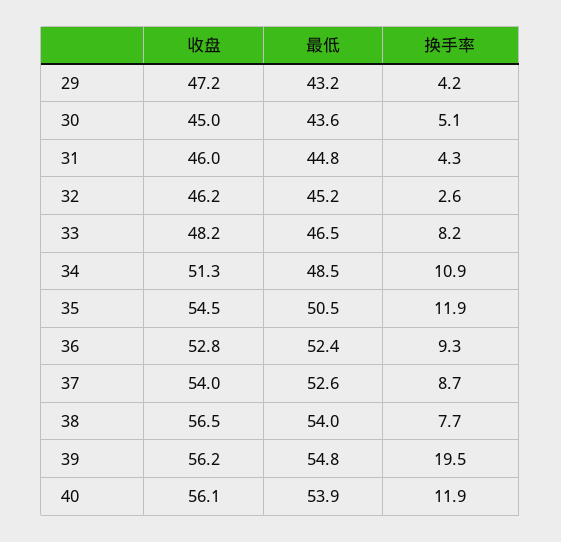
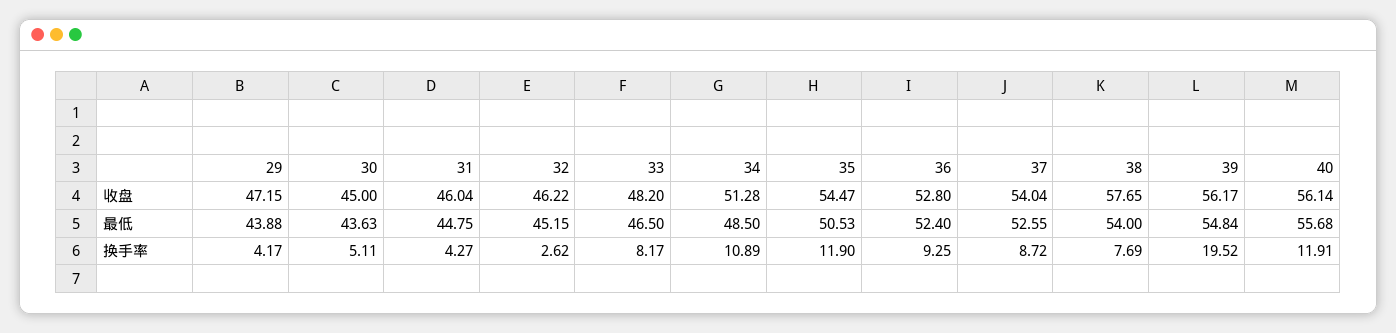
  {
    "收盘": {
      "29": 47.15,
      "30": 45,
      "31": 46.04,
      "32": 46.22,
      "33": 48.2,
      "34": 51.28,
      "35": 54.47,
      "36": 52.8,
      "37": 54.04,
-     "38": 56.5,
+     "38": 57.65,
      "39": 56.17,
      "40": 56.14
    },
    "最低": {
-     "29": 43.2,
+     "29": 43.88,
      "30": 43.63,
      "31": 44.75,
      "32": 45.15,
      "33": 46.5,
      "34": 48.5,
      "35": 50.53,
      "36": 52.4,
      "37": 52.55,
      "38": 54,
      "39": 54.84,
-     "40": 53.9
+     "40": 55.68
    },
    "换手率": {
      "29": 4.17,
      "30": 5.11,
      "31": 4.27,
      "32": 2.62,
      "33": 8.17,
      "34": 10.89,
      "35": 11.9,
      "36": 9.25,
      "37": 8.72,
      "38": 7.69,
      "39": 19.52,
      "40": 11.91
    }
  }

